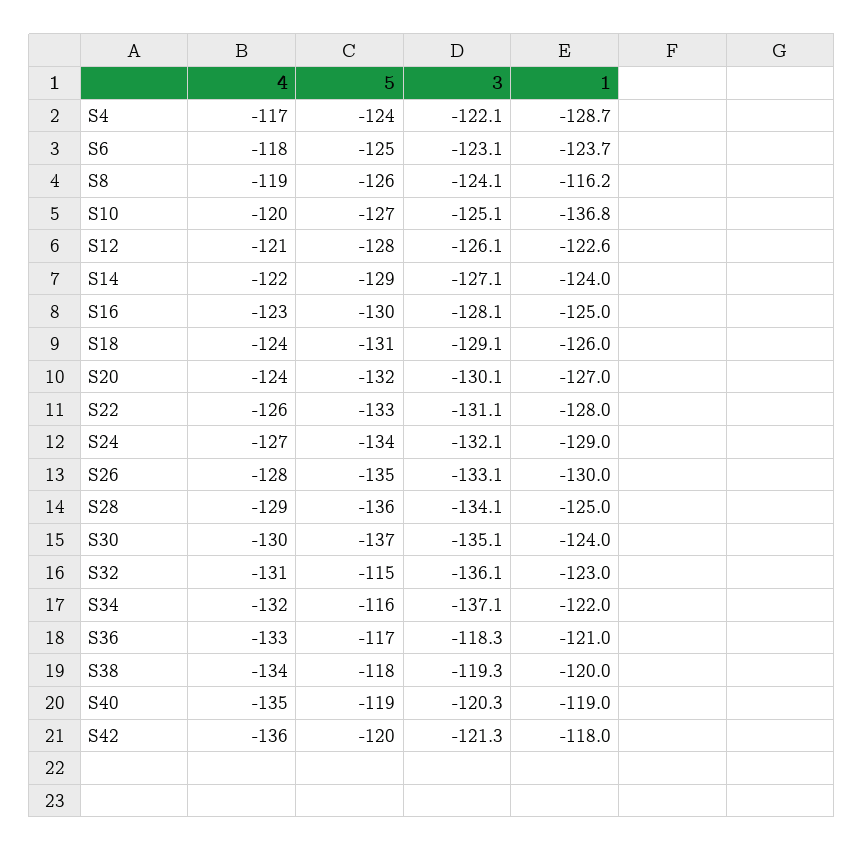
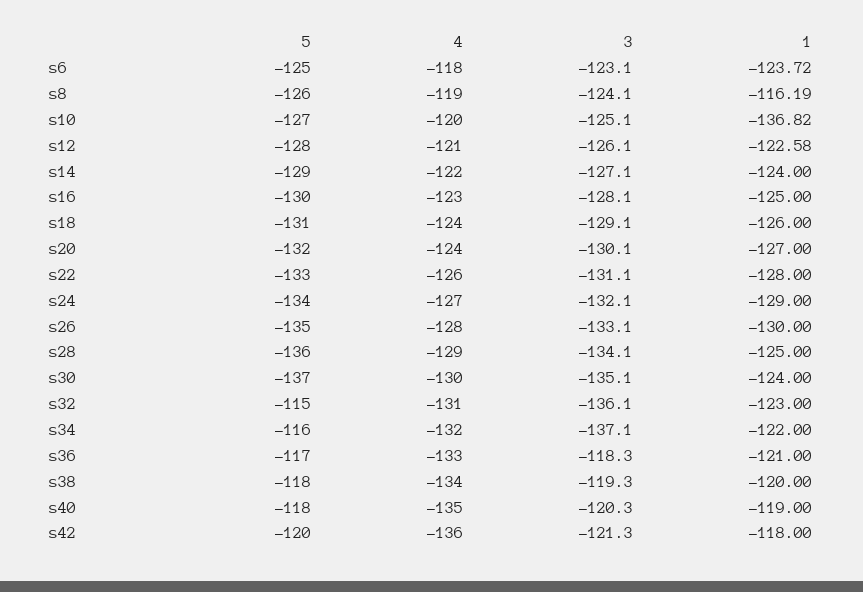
  {
    "4": {
-     "S4": -117,
      "S6": -118,
      "S8": -119,
      "S10": -120,
      "S12": -121,
      "S14": -122,
      "S16": -123,
      "S18": -124,
      "S20": -124,
      "S22": -126,
      "S24": -127,
      "S26": -128,
      "S28": -129,
      "S30": -130,
      "S32": -131,
      "S34": -132,
      "S36": -133,
      "S38": -134,
      "S40": -135,
      "S42": -136
    },
    "5": {
-     "S4": -124,
      "S6": -125,
      "S8": -126,
      "S10": -127,
      "S12": -128,
      "S14": -129,
      "S16": -130,
      "S18": -131,
      "S20": -132,
      "S22": -133,
      "S24": -134,
      "S26": -135,
      "S28": -136,
      "S30": -137,
      "S32": -115,
      "S34": -116,
      "S36": -117,
      "S38": -118,
-     "S40": -119,
+     "S40": -118,
      "S42": -120
    },
    "3": {
-     "S4": -122.1,
      "S6": -123.1,
      "S8": -124.1,
      "S10": -125.1,
      "S12": -126.1,
      "S14": -127.1,
      "S16": -128.1,
      "S18": -129.1,
      "S20": -130.1,
      "S22": -131.1,
      "S24": -132.1,
      "S26": -133.1,
      "S28": -134.1,
      "S30": -135.1,
      "S32": -136.1,
      "S34": -137.1,
      "S36": -118.3,
      "S38": -119.3,
      "S40": -120.3,
      "S42": -121.3
    },
    "1": {
-     "S4": -128.7,
      "S6": -123.72,
      "S8": -116.19,
      "S10": -136.82,
      "S12": -122.58,
      "S14": -124,
      "S16": -125,
      "S18": -126,
      "S20": -127,
      "S22": -128,
      "S24": -129,
      "S26": -130,
      "S28": -125,
      "S30": -124,
      "S32": -123,
      "S34": -122,
      "S36": -121,
      "S38": -120,
      "S40": -119,
      "S42": -118
    }
  }

